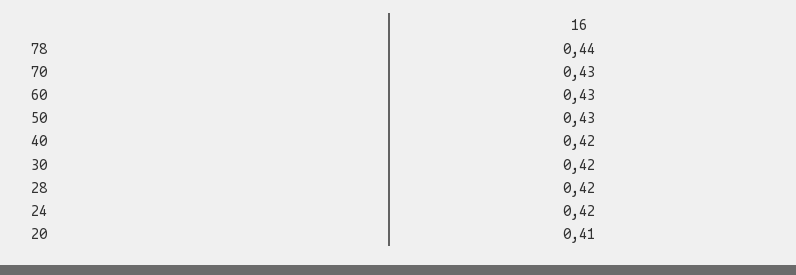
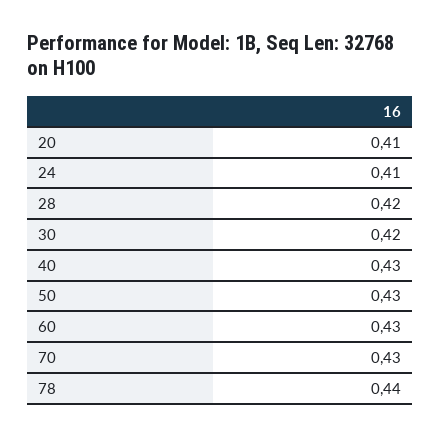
  {
    "78": 0.44,
    "70": 0.43,
    "60": 0.43,
    "50": 0.43,
-   "40": 0.42,
+   "40": 0.43,
    "30": 0.42,
    "28": 0.42,
-   "24": 0.42,
+   "24": 0.41,
    "20": 0.41
  }

